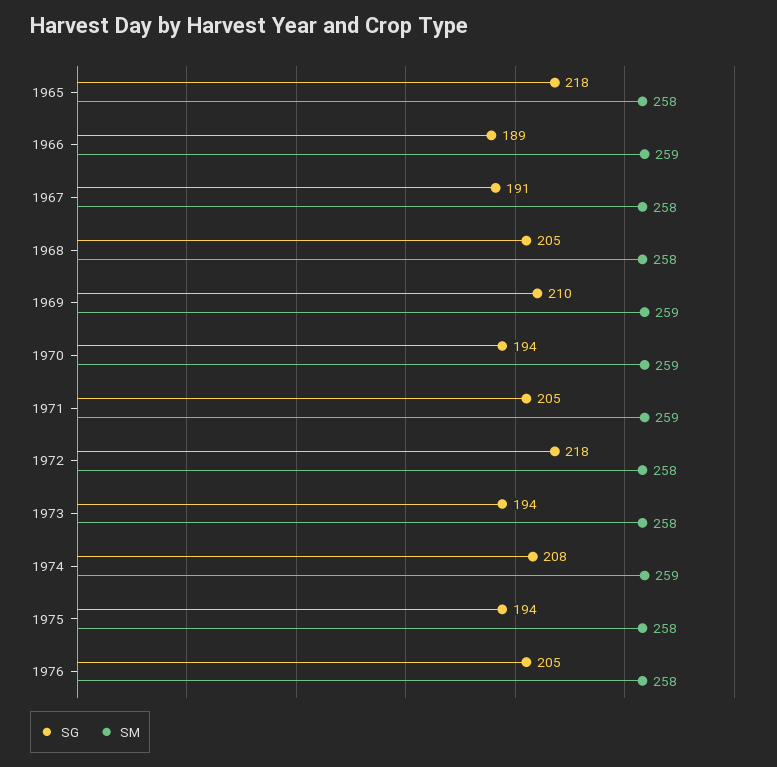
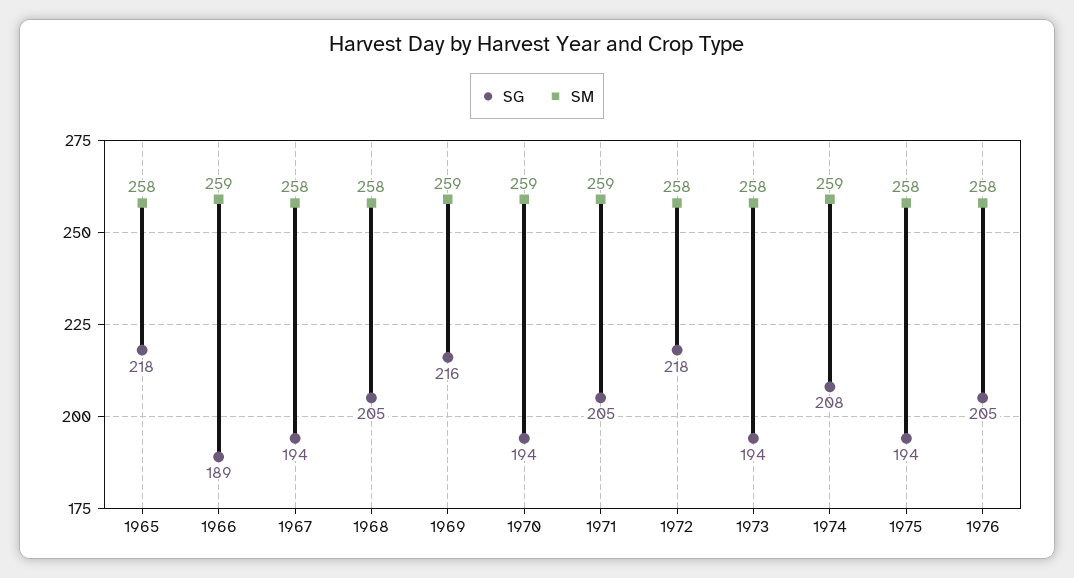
  {
    "SG": {
      "1965": 218,
      "1966": 189,
-     "1967": 191,
+     "1967": 194,
      "1968": 205,
-     "1969": 210,
+     "1969": 216,
      "1970": 194,
      "1971": 205,
      "1972": 218,
      "1973": 194,
      "1974": 208,
      "1975": 194,
      "1976": 205
    },
    "SM": {
      "1965": 258,
      "1966": 259,
      "1967": 258,
      "1968": 258,
      "1969": 259,
      "1970": 259,
      "1971": 259,
      "1972": 258,
      "1973": 258,
      "1974": 259,
      "1975": 258,
      "1976": 258
    }
  }

